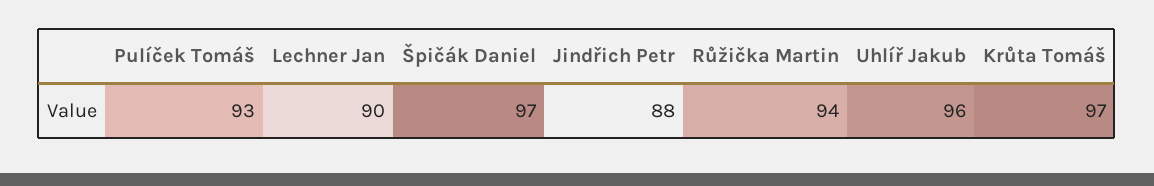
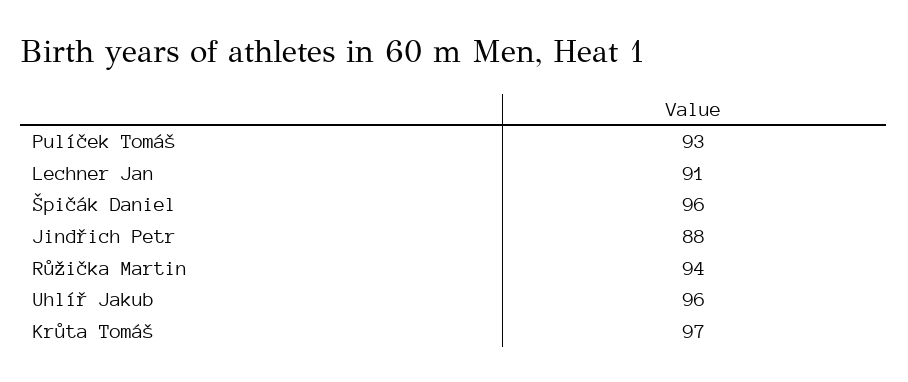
  {
    "Pulíček Tomáš": 93,
-   "Lechner Jan": 90,
+   "Lechner Jan": 91,
-   "Špičák Daniel": 97,
+   "Špičák Daniel": 96,
    "Jindřich Petr": 88,
    "Růžička Martin": 94,
    "Uhlíř Jakub": 96,
    "Krůta Tomáš": 97
  }

